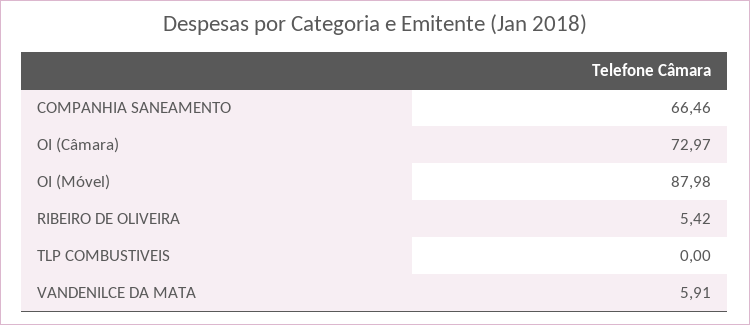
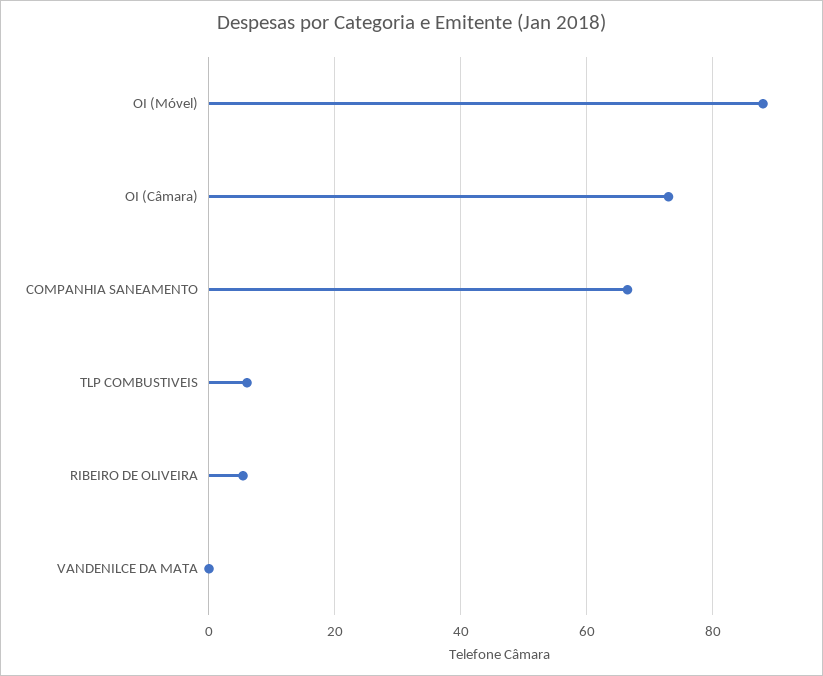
  {
    "COMPANHIA SANEAMENTO": 66.46,
    "OI (Câmara)": 72.97,
    "OI (Móvel)": 87.98,
    "RIBEIRO DE OLIVEIRA": 5.42,
-   "TLP COMBUSTIVEIS": 0,
+   "TLP COMBUSTIVEIS": 6,
-   "VANDENILCE DA MATA": 5.91
+   "VANDENILCE DA MATA": 0
  }

